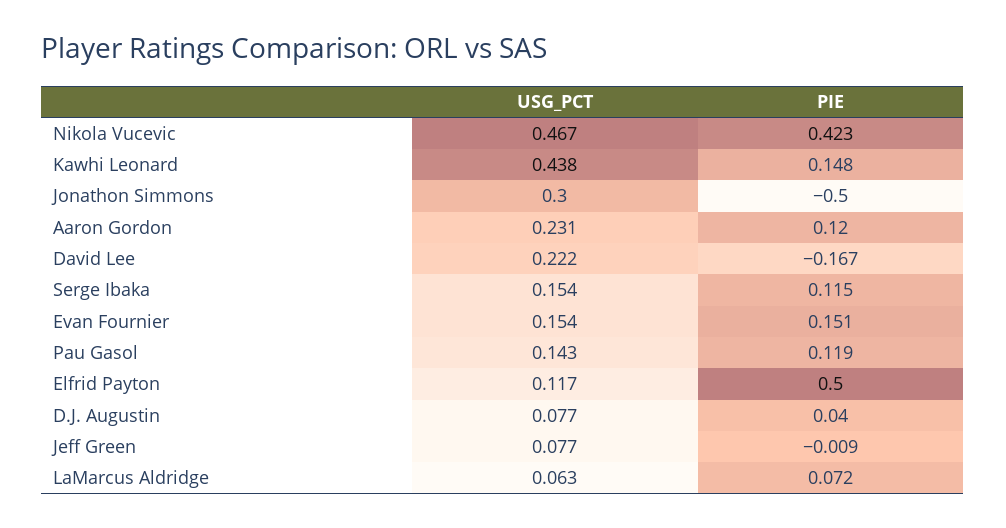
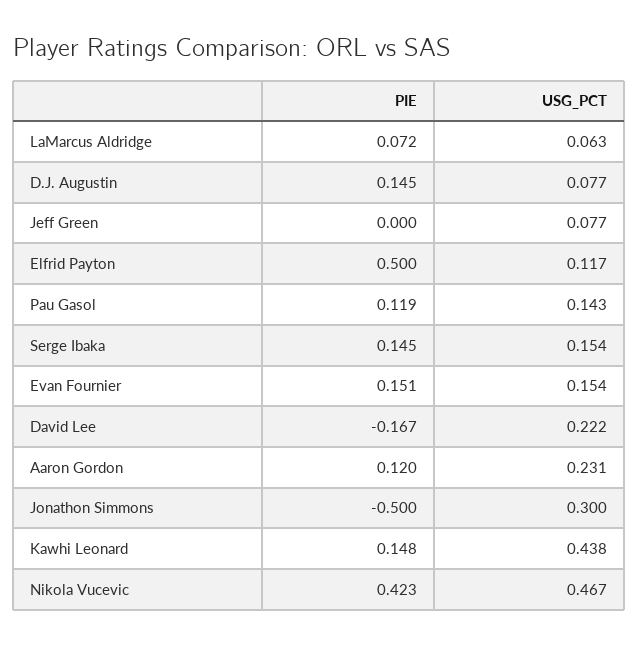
  {
    "USG_PCT": {
      "Nikola Vucevic": 0.467,
      "Kawhi Leonard": 0.438,
      "Jonathon Simmons": 0.3,
      "Aaron Gordon": 0.231,
      "David Lee": 0.222,
      "Serge Ibaka": 0.154,
      "Evan Fournier": 0.154,
      "Pau Gasol": 0.143,
      "Elfrid Payton": 0.117,
      "D.J. Augustin": 0.077,
      "Jeff Green": 0.077,
      "LaMarcus Aldridge": 0.063
    },
    "PIE": {
      "Nikola Vucevic": 0.423,
      "Kawhi Leonard": 0.148,
      "Jonathon Simmons": -0.5,
      "Aaron Gordon": 0.12,
      "David Lee": -0.167,
-     "Serge Ibaka": 0.115,
+     "Serge Ibaka": 0.145,
      "Evan Fournier": 0.151,
      "Pau Gasol": 0.119,
      "Elfrid Payton": 0.5,
-     "D.J. Augustin": 0.04,
+     "D.J. Augustin": 0.145,
-     "Jeff Green": -0.009,
+     "Jeff Green": 0,
      "LaMarcus Aldridge": 0.072
    }
  }

